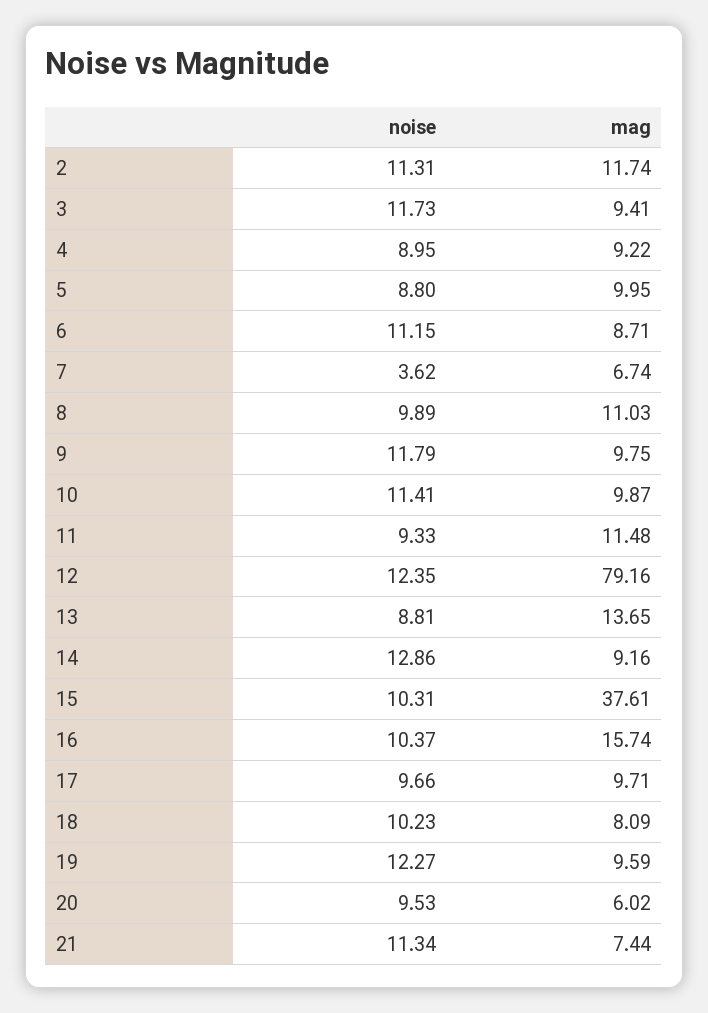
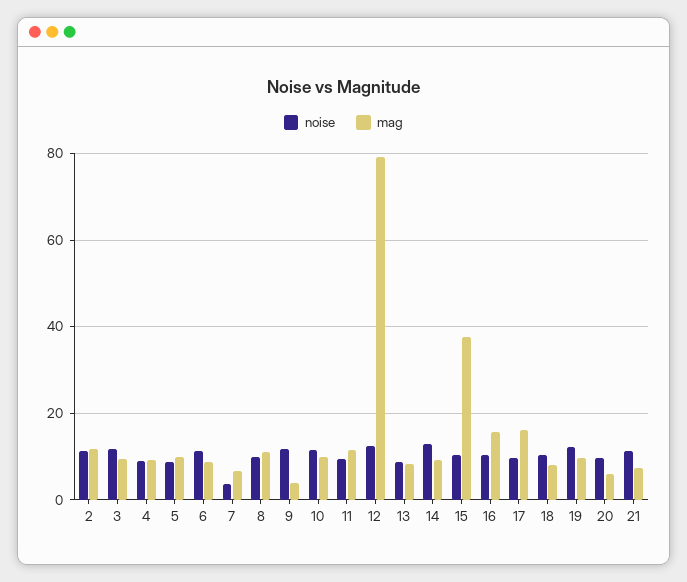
  {
    "noise": {
      "2": 11.31,
      "3": 11.73,
      "4": 8.95,
      "5": 8.8,
      "6": 11.15,
      "7": 3.62,
      "8": 9.89,
      "9": 11.79,
      "10": 11.41,
      "11": 9.33,
      "12": 12.35,
      "13": 8.81,
      "14": 12.86,
      "15": 10.31,
      "16": 10.37,
      "17": 9.66,
      "18": 10.23,
      "19": 12.27,
      "20": 9.53,
      "21": 11.34
    },
    "mag": {
      "2": 11.74,
      "3": 9.41,
      "4": 9.22,
      "5": 9.95,
      "6": 8.71,
      "7": 6.74,
      "8": 11.03,
-     "9": 9.75,
+     "9": 4,
      "10": 9.87,
      "11": 11.48,
      "12": 79.16,
-     "13": 13.65,
+     "13": 8,
      "14": 9.16,
      "15": 37.61,
      "16": 15.74,
-     "17": 9.71,
+     "17": 16,
      "18": 8.09,
      "19": 9.59,
      "20": 6.02,
      "21": 7.44
    }
  }

